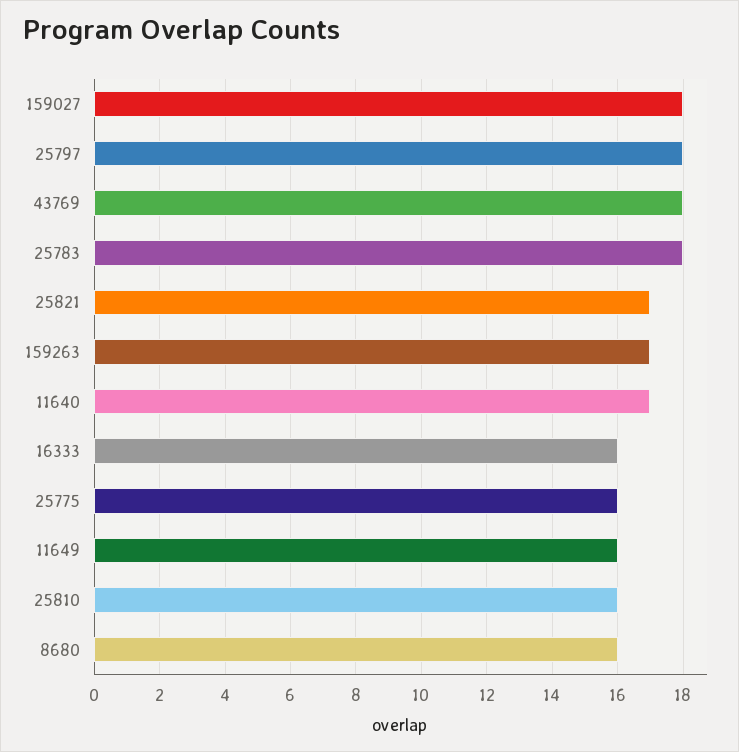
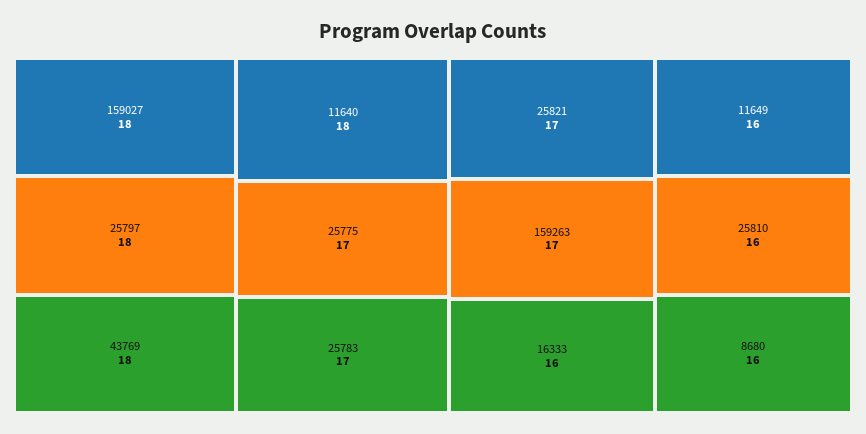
  {
    "159027": 18,
    "25797": 18,
    "43769": 18,
-   "25783": 18,
+   "25783": 17,
    "25821": 17,
    "159263": 17,
-   "11640": 17,
+   "11640": 18,
    "16333": 16,
-   "25775": 16,
+   "25775": 17,
    "11649": 16,
    "25810": 16,
    "8680": 16
  }

